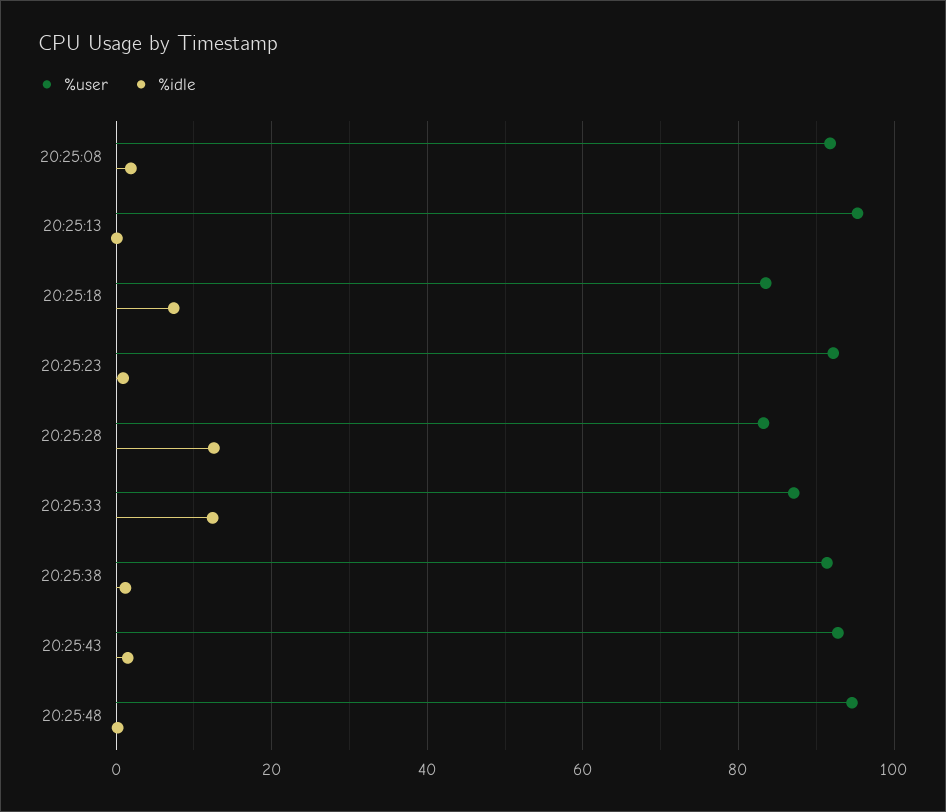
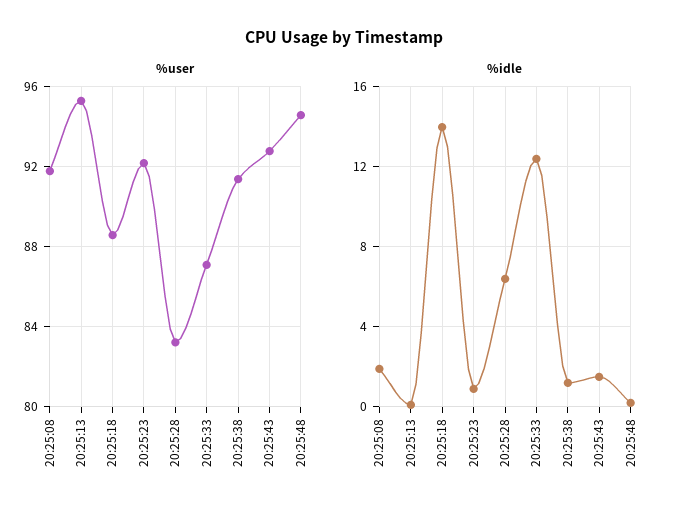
  {
    "%user": {
      "20:25:08": 92,
      "20:25:13": 95.5,
-     "20:25:18": 84,
+     "20:25:18": 88.5,
      "20:25:23": 92,
      "20:25:28": 83,
      "20:25:33": 87,
      "20:25:38": 91.5,
      "20:25:43": 93,
      "20:25:48": 94.5
    },
    "%idle": {
      "20:25:08": 2,
      "20:25:13": 0,
-     "20:25:18": 8,
+     "20:25:18": 14,
      "20:25:23": 1,
-     "20:25:28": 12,
+     "20:25:28": 6.5,
      "20:25:33": 12.5,
      "20:25:38": 1,
      "20:25:43": 1.5,
      "20:25:48": 0
    }
  }

